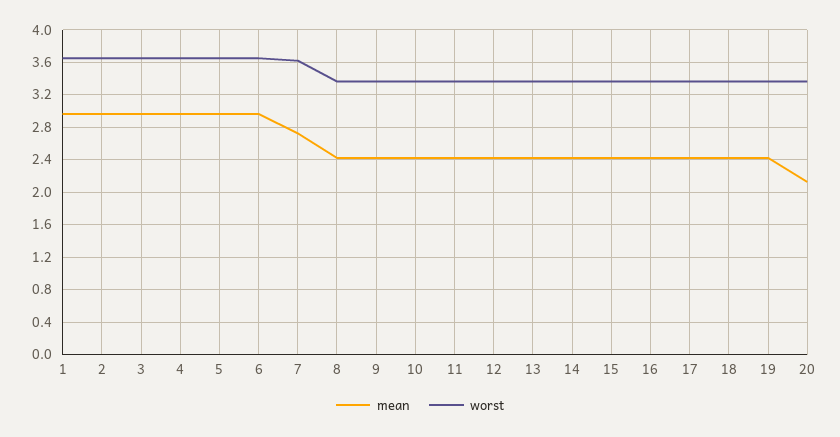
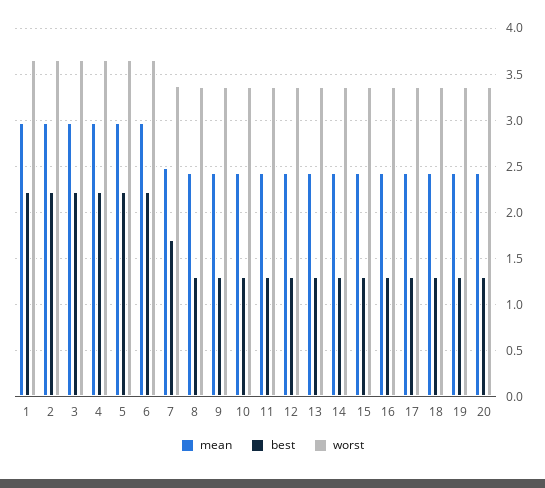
  {
    "mean": {
      "1": 3,
      "2": 3,
      "3": 3,
      "4": 3,
      "5": 3,
      "6": 3,
-     "7": 2.7,
+     "7": 2.5,
      "8": 2.4,
      "9": 2.4,
      "10": 2.4,
      "11": 2.4,
      "12": 2.4,
      "13": 2.4,
      "14": 2.4,
      "15": 2.4,
      "16": 2.4,
      "17": 2.4,
      "18": 2.4,
      "19": 2.4,
-     "20": 2.1
+     "20": 2.4
    },
    "worst": {
      "1": 3.7,
      "2": 3.7,
      "3": 3.7,
      "4": 3.7,
      "5": 3.7,
      "6": 3.7,
-     "7": 3.6,
+     "7": 3.4,
      "8": 3.4,
      "9": 3.4,
      "10": 3.4,
      "11": 3.4,
      "12": 3.4,
      "13": 3.4,
      "14": 3.4,
      "15": 3.4,
      "16": 3.4,
      "17": 3.4,
      "18": 3.4,
      "19": 3.4,
      "20": 3.4
-   }
+   },
+   "best": {
+     "1": 2.2,
+     "2": 2.2,
+     "3": 2.2,
+     "4": 2.2,
+     "5": 2.2,
+     "6": 2.2,
+     "7": 1.7,
+     "8": 1.3,
+     "9": 1.3,
+     "10": 1.3,
+     "11": 1.3,
+     "12": 1.3,
+     "13": 1.3,
+     "14": 1.3,
+     "15": 1.3,
+     "16": 1.3,
+     "17": 1.3,
+     "18": 1.3,
+     "19": 1.3,
+     "20": 1.3
+   }
  }

